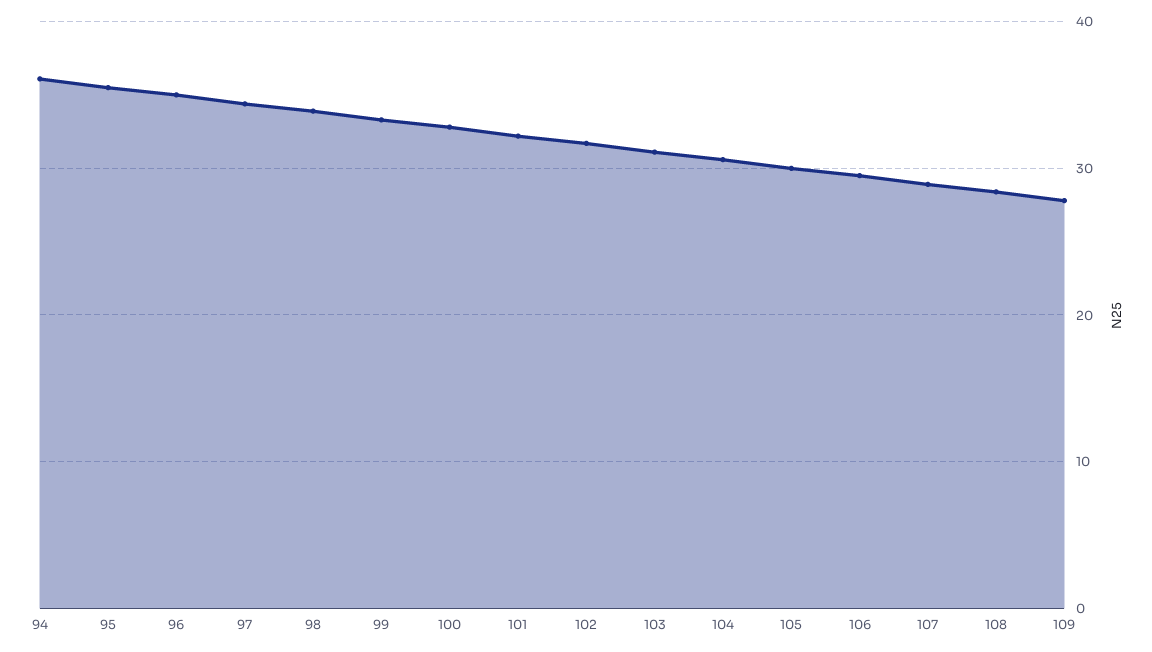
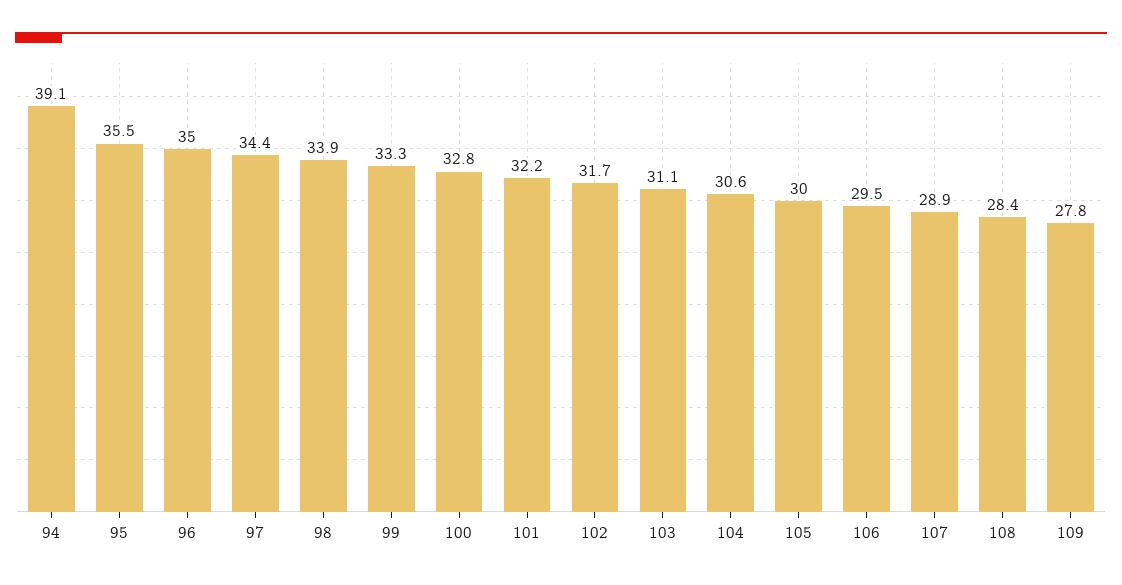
  {
-   "94": 36,
+   "94": 39.1,
    "95": 35.5,
    "96": 35,
    "97": 34.4,
    "98": 33.9,
    "99": 33.3,
    "100": 32.8,
    "101": 32.2,
    "102": 31.7,
    "103": 31.1,
    "104": 30.6,
    "105": 30,
    "106": 29.5,
    "107": 28.9,
    "108": 28.4,
    "109": 27.8
  }

